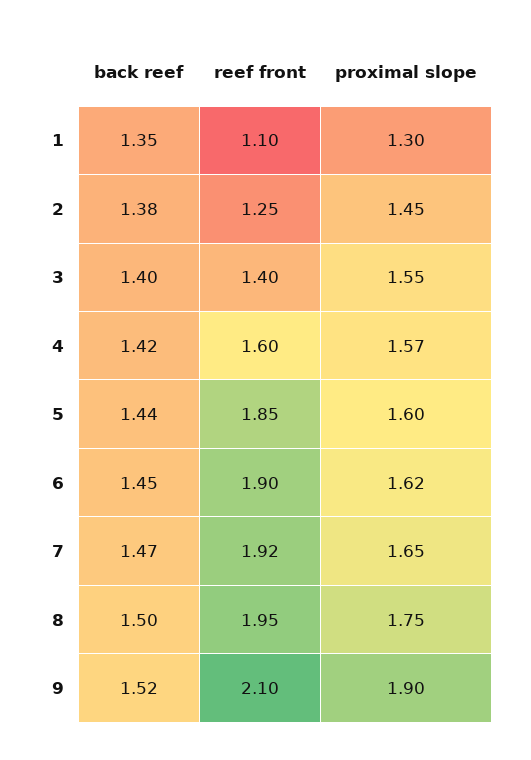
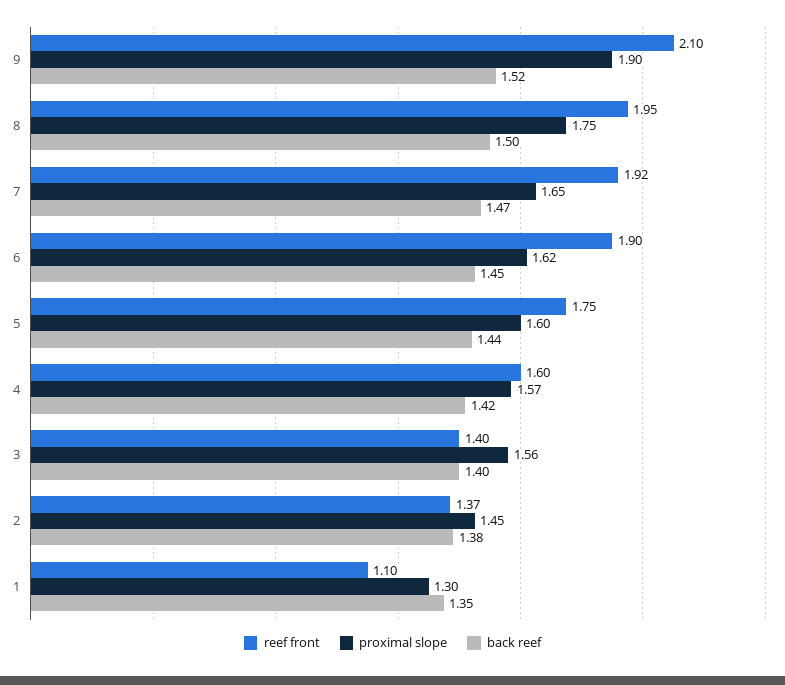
  {
    "back reef": {
      "1": 1.35,
      "2": 1.38,
      "3": 1.4,
      "4": 1.42,
      "5": 1.44,
      "6": 1.45,
      "7": 1.47,
      "8": 1.5,
      "9": 1.52
    },
    "reef front": {
      "1": 1.1,
-     "2": 1.25,
+     "2": 1.37,
      "3": 1.4,
      "4": 1.6,
-     "5": 1.85,
+     "5": 1.75,
      "6": 1.9,
      "7": 1.92,
      "8": 1.95,
      "9": 2.1
    },
    "proximal slope": {
      "1": 1.3,
      "2": 1.45,
-     "3": 1.55,
+     "3": 1.56,
      "4": 1.57,
      "5": 1.6,
      "6": 1.62,
      "7": 1.65,
      "8": 1.75,
      "9": 1.9
    }
  }

